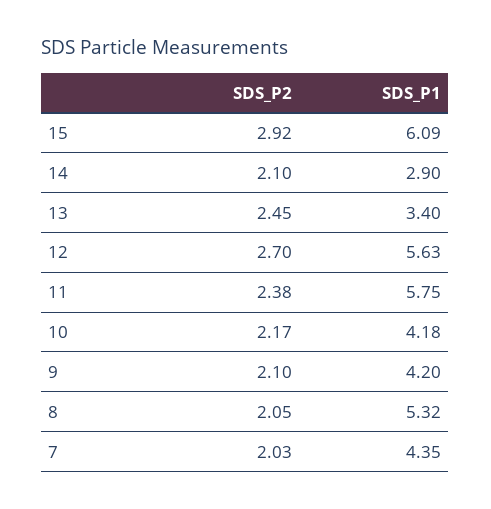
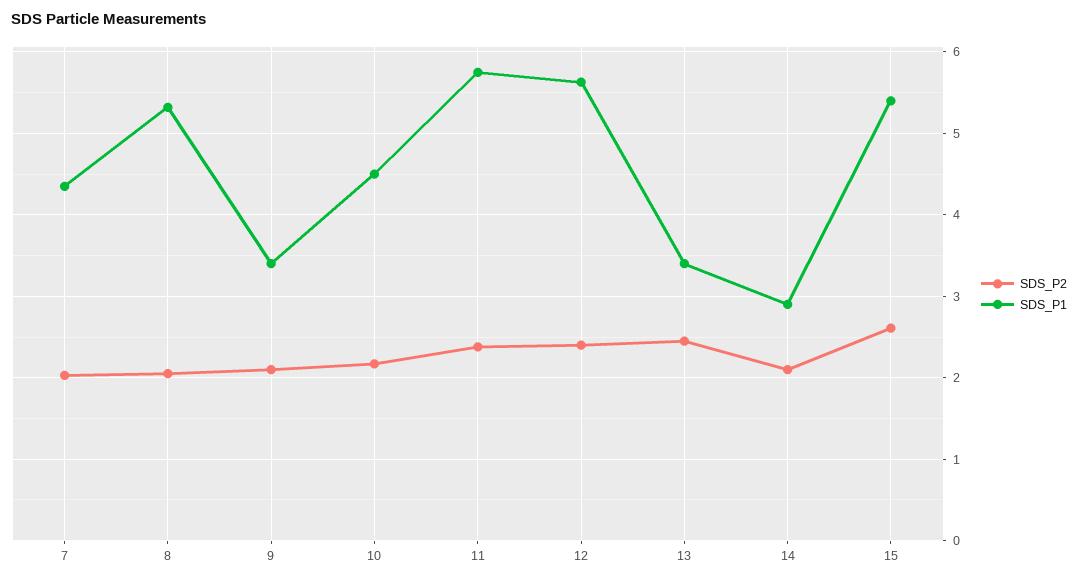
  {
    "SDS_P2": {
-     "15": 2.92,
+     "15": 2.6,
      "14": 2.1,
      "13": 2.45,
-     "12": 2.7,
+     "12": 2.4,
      "11": 2.38,
      "10": 2.17,
      "9": 2.1,
      "8": 2.05,
      "7": 2.03
    },
    "SDS_P1": {
-     "15": 6.09,
+     "15": 5.4,
      "14": 2.9,
      "13": 3.4,
      "12": 5.63,
      "11": 5.75,
-     "10": 4.18,
+     "10": 4.5,
-     "9": 4.2,
+     "9": 3.4,
      "8": 5.32,
      "7": 4.35
    }
  }

